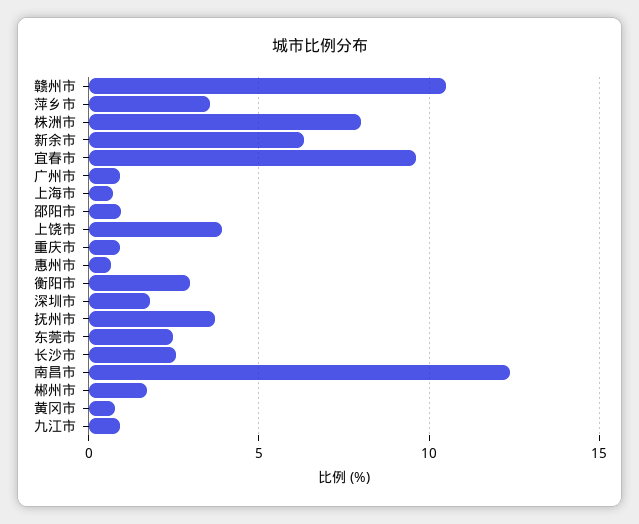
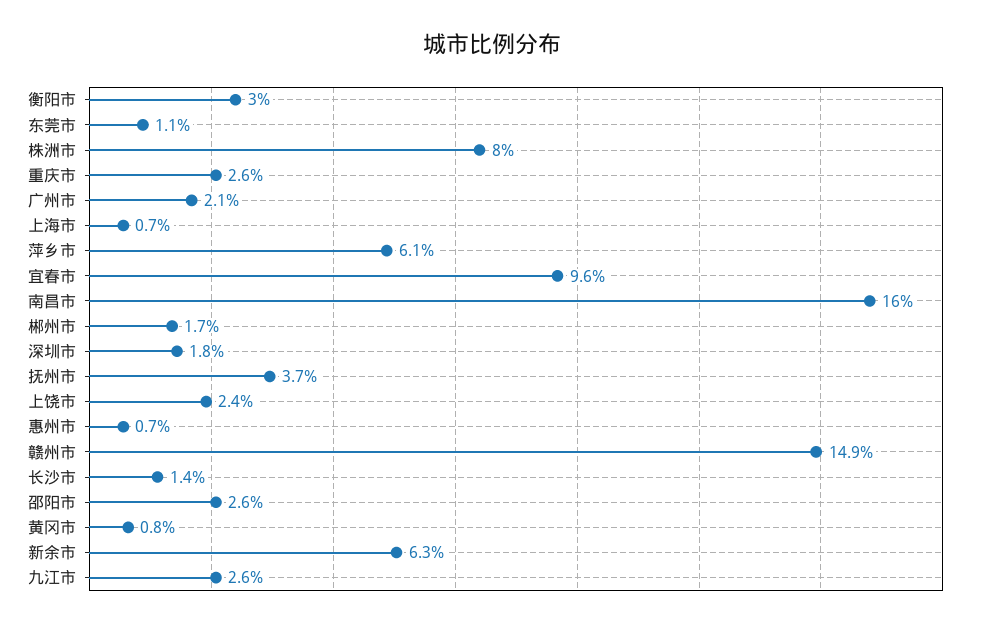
  {
-   "赣州市": 10.5,
+   "赣州市": 14.9,
-   "萍乡市": 3.5,
+   "萍乡市": 6.1,
    "株洲市": 8,
    "新余市": 6.3,
    "宜春市": 9.6,
-   "广州市": 1,
+   "广州市": 2.1,
    "上海市": 0.7,
-   "邵阳市": 1,
+   "邵阳市": 2.6,
-   "上饶市": 4,
+   "上饶市": 2.4,
-   "重庆市": 1,
+   "重庆市": 2.6,
    "惠州市": 0.7,
    "衡阳市": 3,
    "深圳市": 1.8,
    "抚州市": 3.7,
-   "东莞市": 2.5,
+   "东莞市": 1.1,
-   "长沙市": 2.5,
+   "长沙市": 1.4,
-   "南昌市": 12.5,
+   "南昌市": 16,
    "郴州市": 1.7,
    "黄冈市": 0.8,
-   "九江市": 1
+   "九江市": 2.6
  }

